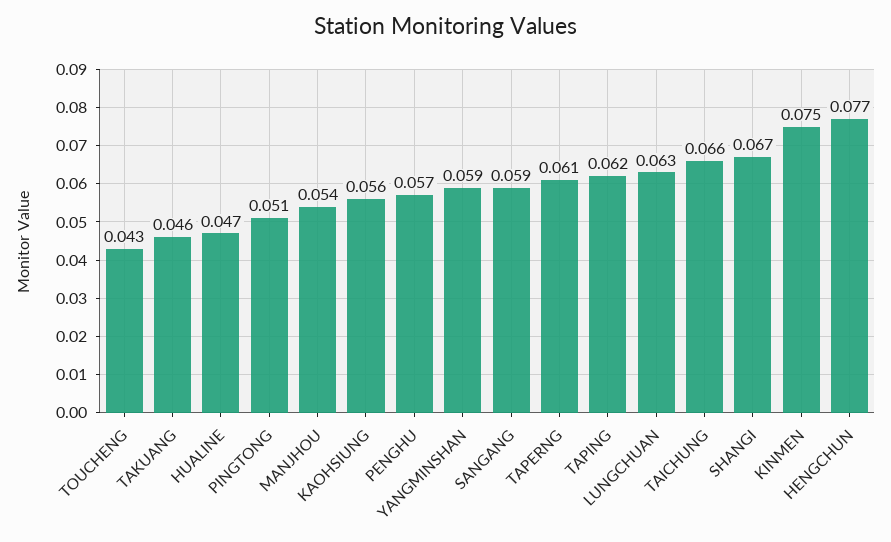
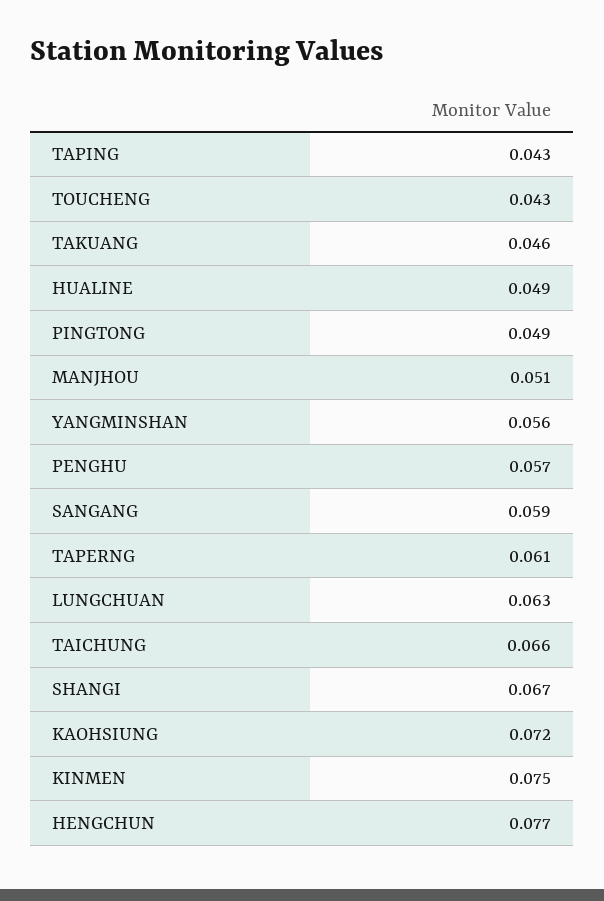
  {
    "TOUCHENG": 0.043,
    "TAKUANG": 0.046,
-   "HUALINE": 0.047,
+   "HUALINE": 0.049,
-   "PINGTONG": 0.051,
+   "PINGTONG": 0.049,
-   "MANJHOU": 0.054,
+   "MANJHOU": 0.051,
-   "KAOHSIUNG": 0.056,
+   "KAOHSIUNG": 0.072,
    "PENGHU": 0.057,
-   "YANGMINSHAN": 0.059,
+   "YANGMINSHAN": 0.056,
    "SANGANG": 0.059,
    "TAPERNG": 0.061,
-   "TAPING": 0.062,
+   "TAPING": 0.043,
    "LUNGCHUAN": 0.063,
    "TAICHUNG": 0.066,
    "SHANGI": 0.067,
    "KINMEN": 0.075,
    "HENGCHUN": 0.077
  }

